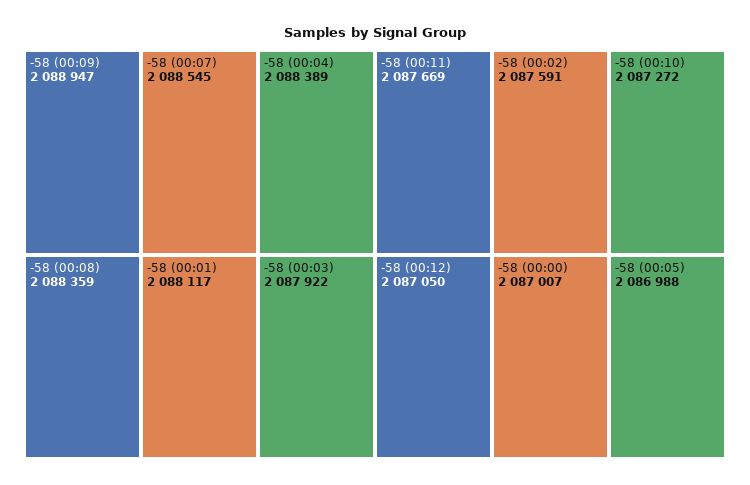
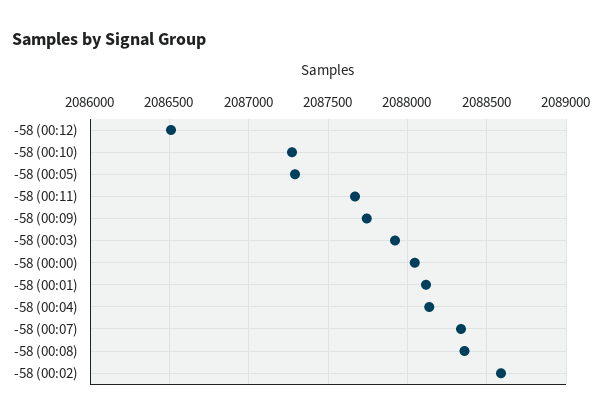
  {
-   "-58 (00:09)": 2088947,
+   "-58 (00:09)": 2087750,
-   "-58 (00:07)": 2088545,
+   "-58 (00:07)": 2088350,
-   "-58 (00:04)": 2088389,
+   "-58 (00:04)": 2088150,
    "-58 (00:08)": 2088359,
    "-58 (00:01)": 2088117,
    "-58 (00:03)": 2087922,
    "-58 (00:11)": 2087669,
-   "-58 (00:02)": 2087591,
+   "-58 (00:02)": 2088600,
    "-58 (00:10)": 2087272,
-   "-58 (00:12)": 2087050,
+   "-58 (00:12)": 2086500,
-   "-58 (00:00)": 2087007,
+   "-58 (00:00)": 2088050,
-   "-58 (00:05)": 2086988
+   "-58 (00:05)": 2087300
  }

